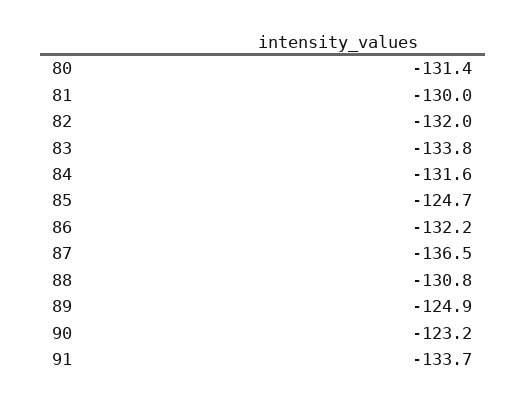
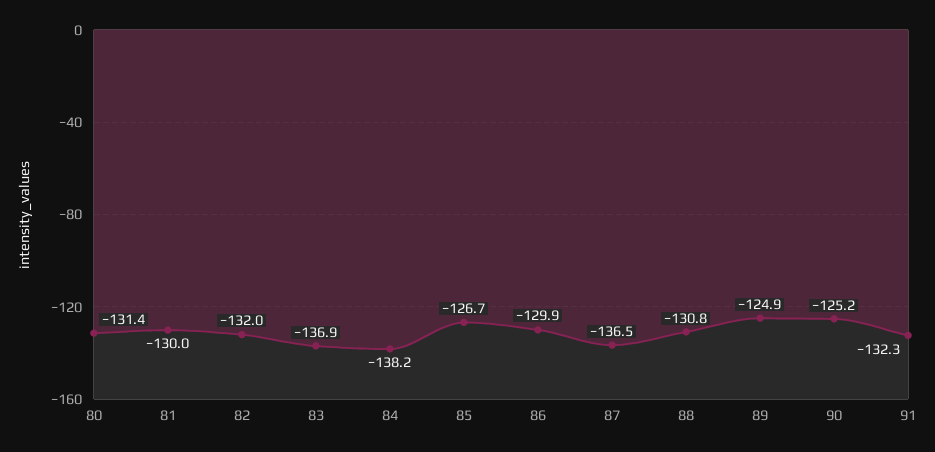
  {
    "80": -131.4,
    "81": -130,
    "82": -132,
-   "83": -133.8,
+   "83": -136.9,
-   "84": -131.6,
+   "84": -138.2,
-   "85": -124.7,
+   "85": -126.7,
-   "86": -132.2,
+   "86": -129.9,
    "87": -136.5,
    "88": -130.8,
    "89": -124.9,
-   "90": -123.2,
+   "90": -125.2,
-   "91": -133.7
+   "91": -132.3
  }

